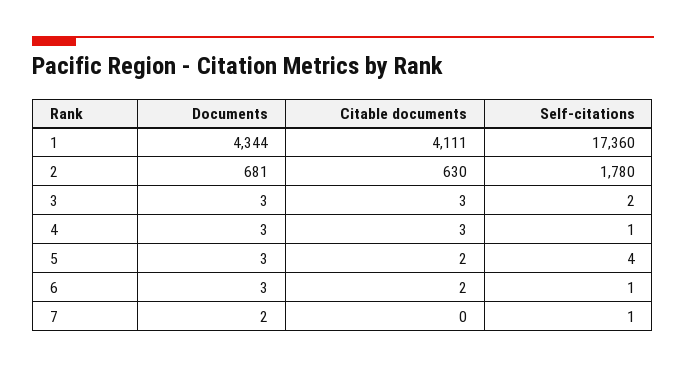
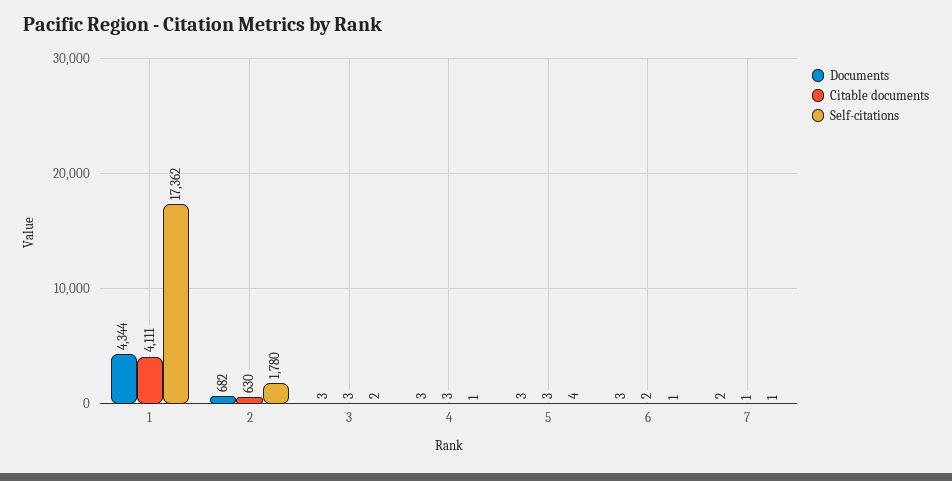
  {
    "Documents": {
      "1": 4344,
-     "2": 681,
+     "2": 682,
      "3": 3,
      "4": 3,
      "5": 3,
      "6": 3,
      "7": 2
    },
    "Citable documents": {
      "1": 4111,
      "2": 630,
      "3": 3,
      "4": 3,
-     "5": 2,
+     "5": 3,
      "6": 2,
-     "7": 0
+     "7": 1
    },
    "Self-citations": {
-     "1": 17360,
+     "1": 17362,
      "2": 1780,
      "3": 2,
      "4": 1,
      "5": 4,
      "6": 1,
      "7": 1
    }
  }

